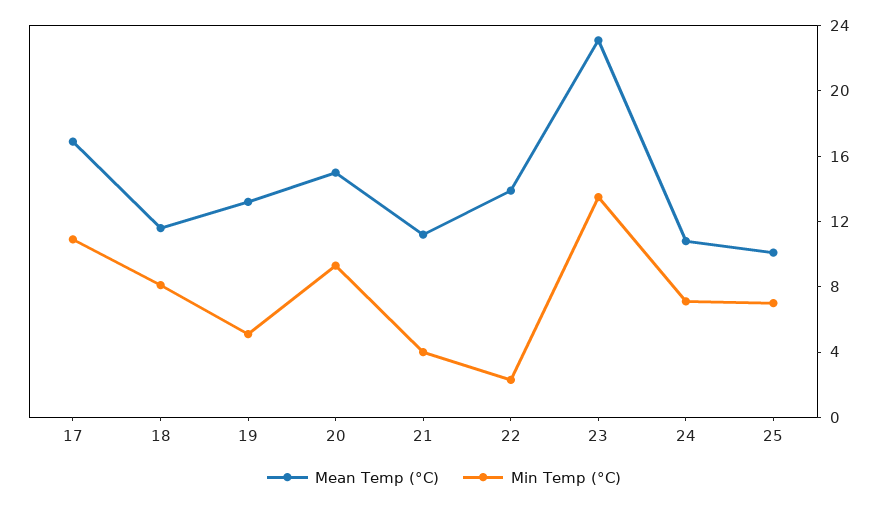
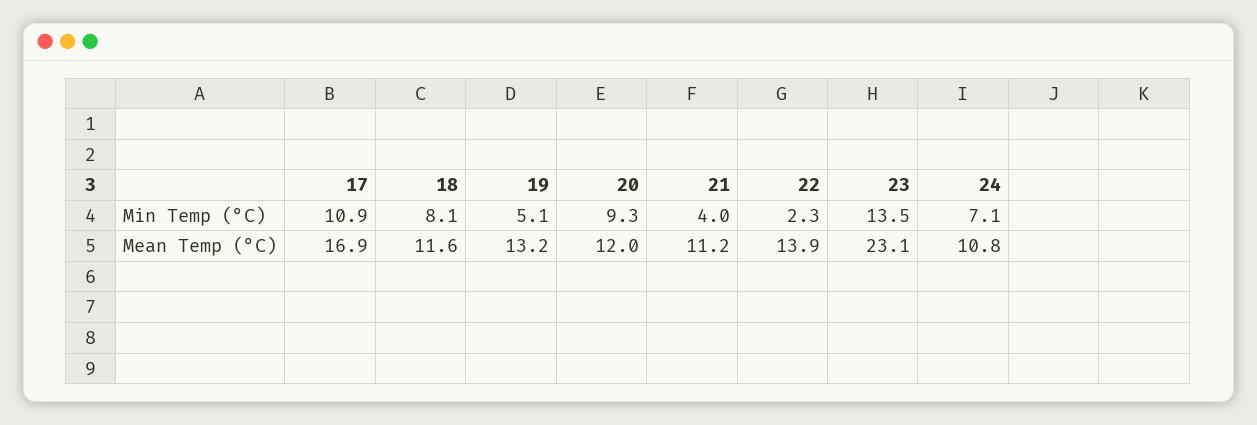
  {
    "Mean Temp (°C)": {
      "17": 16.9,
      "18": 11.6,
      "19": 13.2,
-     "20": 15,
+     "20": 12,
      "21": 11.2,
      "22": 13.9,
      "23": 23.1,
-     "24": 10.8,
+     "24": 10.8
-     "25": 10
    },
    "Min Temp (°C)": {
      "17": 10.9,
      "18": 8.1,
      "19": 5.1,
      "20": 9.3,
      "21": 4,
      "22": 2.3,
      "23": 13.5,
-     "24": 7.1,
+     "24": 7.1
-     "25": 7
    }
  }

